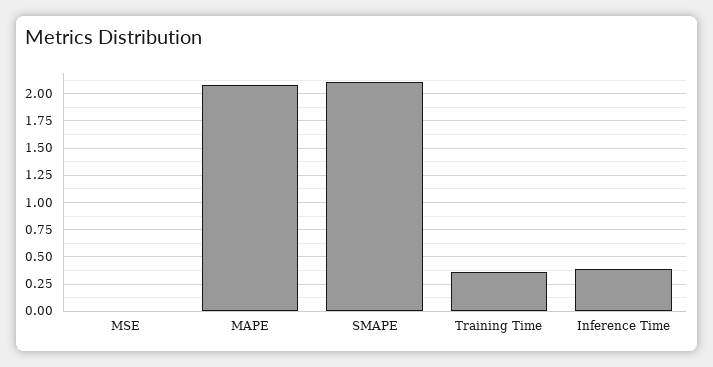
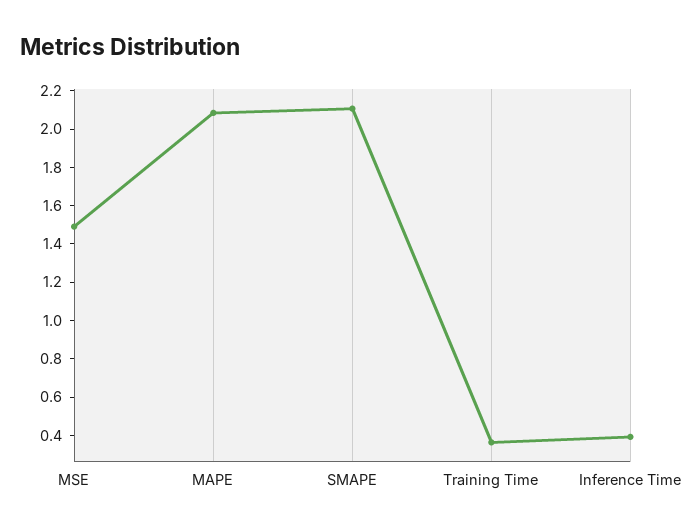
  {
-   "MSE": 0,
+   "MSE": 1.5,
    "MAPE": 2.1,
    "SMAPE": 2.1,
    "Training Time": 0.35,
    "Inference Time": 0.4
  }

